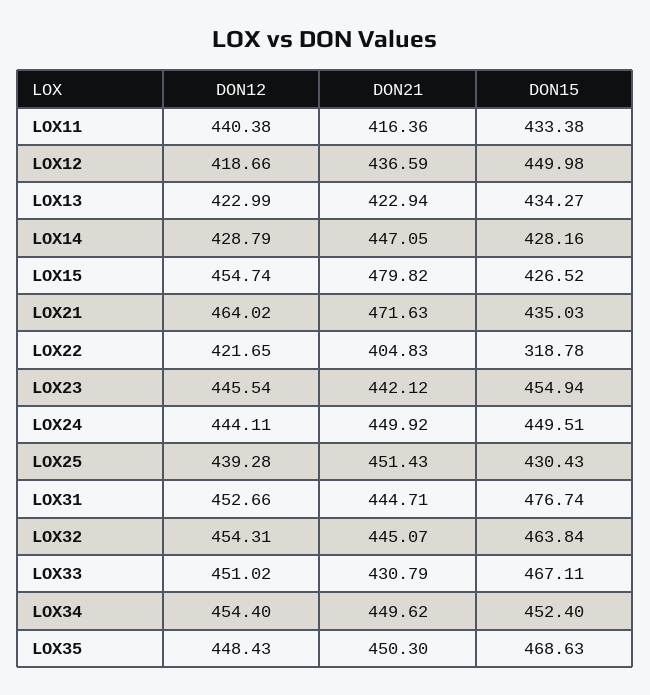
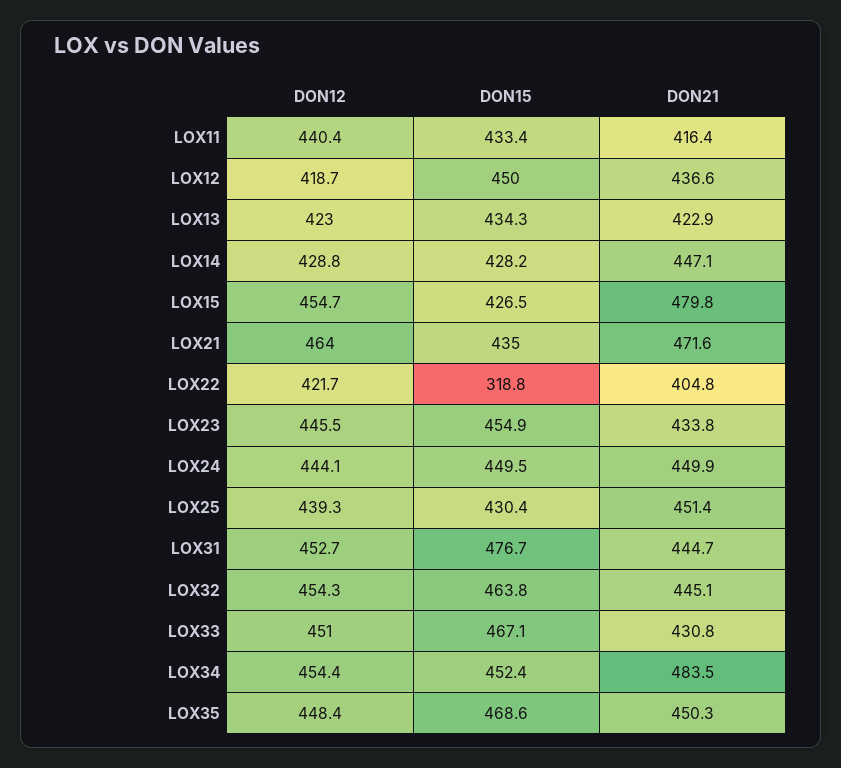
  {
    "DON12": {
      "LOX11": 440.38,
      "LOX12": 418.66,
      "LOX13": 422.99,
      "LOX14": 428.79,
      "LOX15": 454.74,
      "LOX21": 464.02,
      "LOX22": 421.65,
      "LOX23": 445.54,
      "LOX24": 444.11,
      "LOX25": 439.28,
      "LOX31": 452.66,
      "LOX32": 454.31,
      "LOX33": 451.02,
      "LOX34": 454.4,
      "LOX35": 448.43
    },
    "DON21": {
      "LOX11": 416.36,
      "LOX12": 436.59,
      "LOX13": 422.94,
      "LOX14": 447.05,
      "LOX15": 479.82,
      "LOX21": 471.63,
      "LOX22": 404.83,
-     "LOX23": 442.12,
+     "LOX23": 433.8,
      "LOX24": 449.92,
      "LOX25": 451.43,
      "LOX31": 444.71,
      "LOX32": 445.07,
      "LOX33": 430.79,
-     "LOX34": 449.62,
+     "LOX34": 483.5,
      "LOX35": 450.3
    },
    "DON15": {
      "LOX11": 433.38,
      "LOX12": 449.98,
      "LOX13": 434.27,
      "LOX14": 428.16,
      "LOX15": 426.52,
      "LOX21": 435.03,
      "LOX22": 318.78,
      "LOX23": 454.94,
      "LOX24": 449.51,
      "LOX25": 430.43,
      "LOX31": 476.74,
      "LOX32": 463.84,
      "LOX33": 467.11,
      "LOX34": 452.4,
      "LOX35": 468.63
    }
  }

